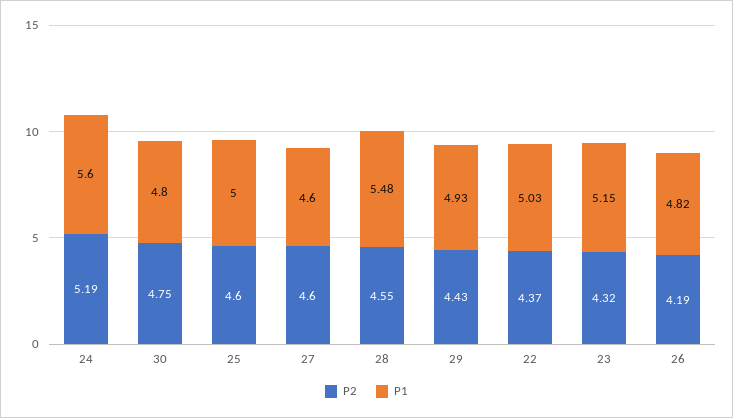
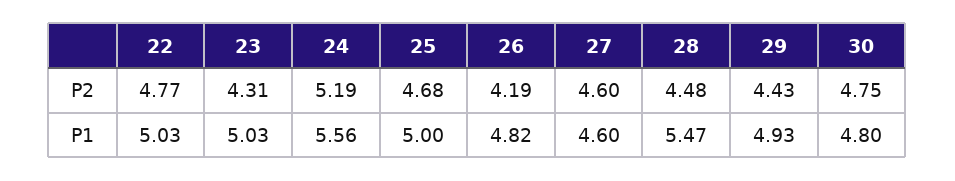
  {
    "P2": {
      "24": 5.19,
      "30": 4.75,
-     "25": 4.6,
+     "25": 4.68,
      "27": 4.6,
-     "28": 4.55,
+     "28": 4.48,
      "29": 4.43,
-     "22": 4.37,
+     "22": 4.77,
-     "23": 4.32,
+     "23": 4.31,
      "26": 4.19
    },
    "P1": {
-     "24": 5.6,
+     "24": 5.56,
      "30": 4.8,
      "25": 5,
      "27": 4.6,
-     "28": 5.48,
+     "28": 5.47,
      "29": 4.93,
      "22": 5.03,
-     "23": 5.15,
+     "23": 5.03,
      "26": 4.82
    }
  }

